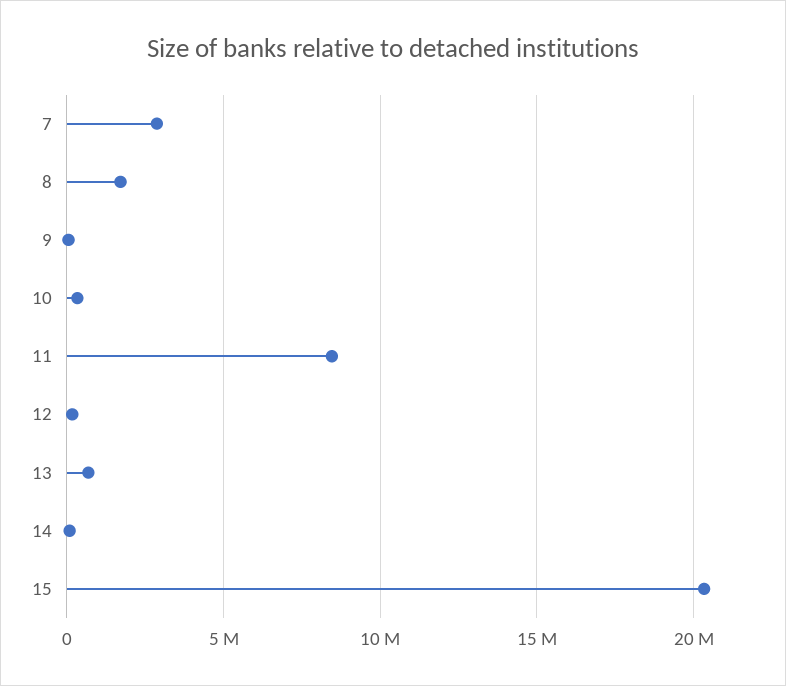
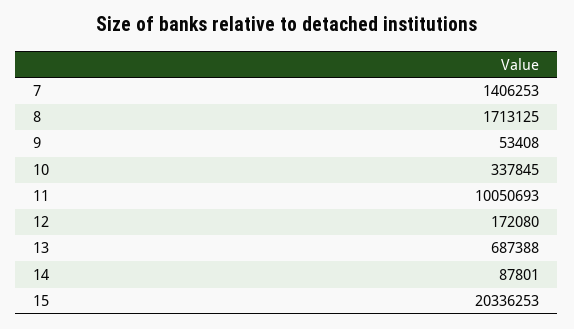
  {
-   "7": 3000000,
+   "7": 1406253,
    "8": 1713125,
    "9": 53408,
    "10": 337845,
-   "11": 8500000,
+   "11": 10050693,
    "12": 172080,
    "13": 687388,
    "14": 87801,
    "15": 20336253
  }

